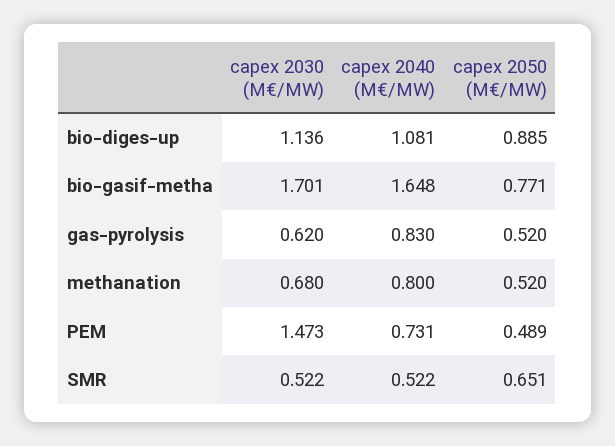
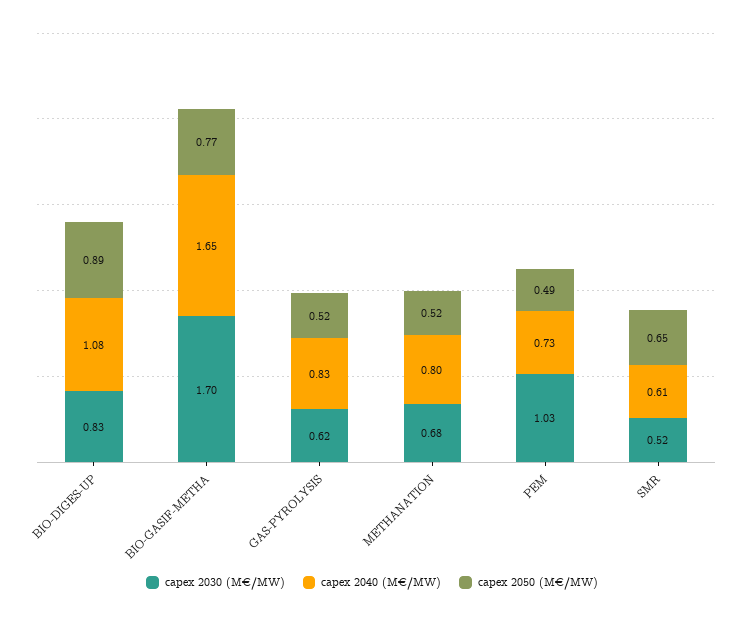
  {
    "capex 2030 (M€/MW)": {
-     "bio-diges-up": 1.136,
+     "bio-diges-up": 0.83,
      "bio-gasif-metha": 1.701,
      "gas-pyrolysis": 0.62,
      "methanation": 0.68,
-     "PEM": 1.473,
+     "PEM": 1.03,
      "SMR": 0.522
    },
    "capex 2040 (M€/MW)": {
      "bio-diges-up": 1.081,
      "bio-gasif-metha": 1.648,
      "gas-pyrolysis": 0.83,
      "methanation": 0.8,
      "PEM": 0.731,
-     "SMR": 0.522
+     "SMR": 0.61
    },
    "capex 2050 (M€/MW)": {
      "bio-diges-up": 0.885,
      "bio-gasif-metha": 0.771,
      "gas-pyrolysis": 0.52,
      "methanation": 0.52,
      "PEM": 0.489,
      "SMR": 0.651
    }
  }

